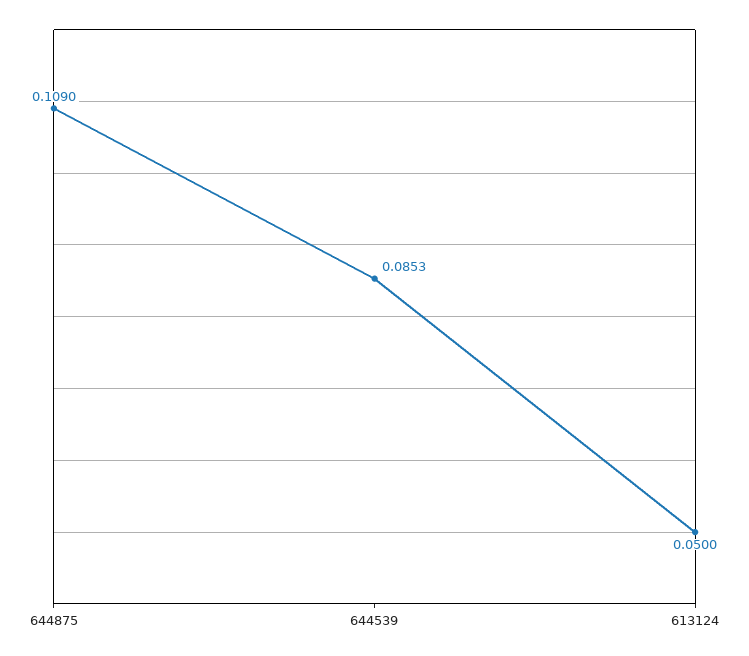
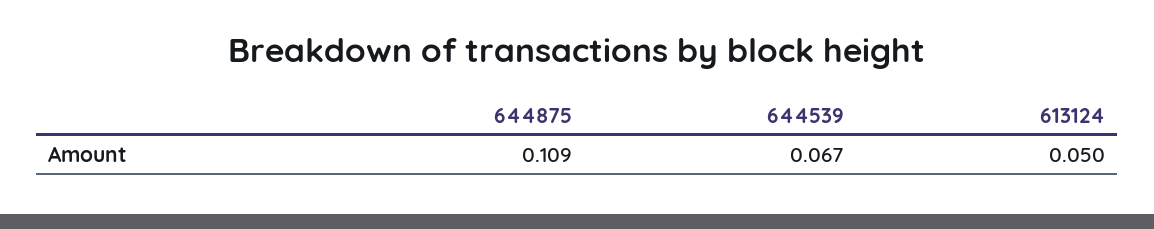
  {
    "644875": 0.109,
-   "644539": 0.0853,
+   "644539": 0.067,
    "613124": 0.05
  }

